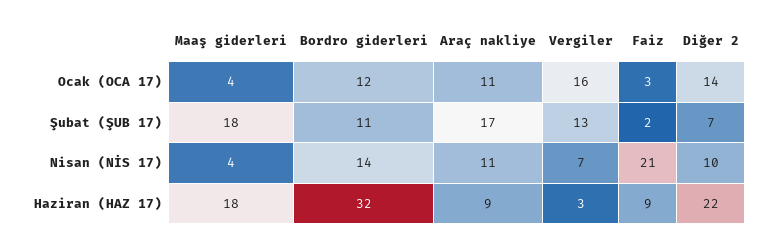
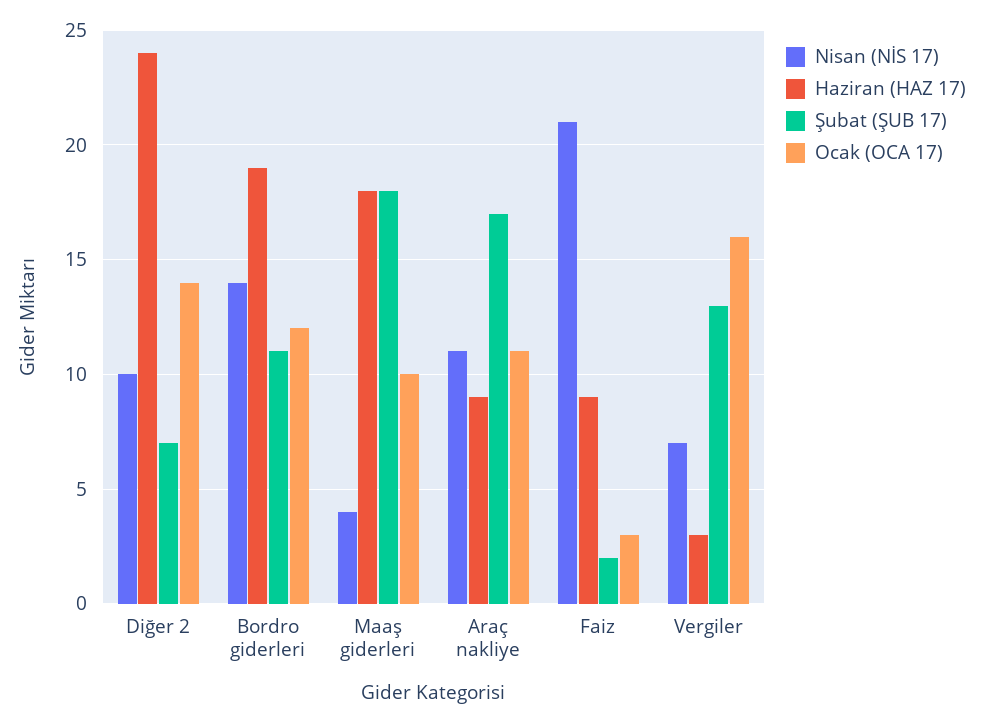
  {
    "Ocak (OCA 17)": {
-     "Maaş giderleri": 4,
+     "Maaş giderleri": 10,
      "Bordro giderleri": 12,
      "Araç nakliye": 11,
      "Vergiler": 16,
      "Faiz": 3,
      "Diğer 2": 14
    },
    "Şubat (ŞUB 17)": {
      "Maaş giderleri": 18,
      "Bordro giderleri": 11,
      "Araç nakliye": 17,
      "Vergiler": 13,
      "Faiz": 2,
      "Diğer 2": 7
    },
    "Nisan (NİS 17)": {
      "Maaş giderleri": 4,
      "Bordro giderleri": 14,
      "Araç nakliye": 11,
      "Vergiler": 7,
      "Faiz": 21,
      "Diğer 2": 10
    },
    "Haziran (HAZ 17)": {
      "Maaş giderleri": 18,
-     "Bordro giderleri": 32,
+     "Bordro giderleri": 19,
      "Araç nakliye": 9,
      "Vergiler": 3,
      "Faiz": 9,
-     "Diğer 2": 22
+     "Diğer 2": 24
    }
  }

